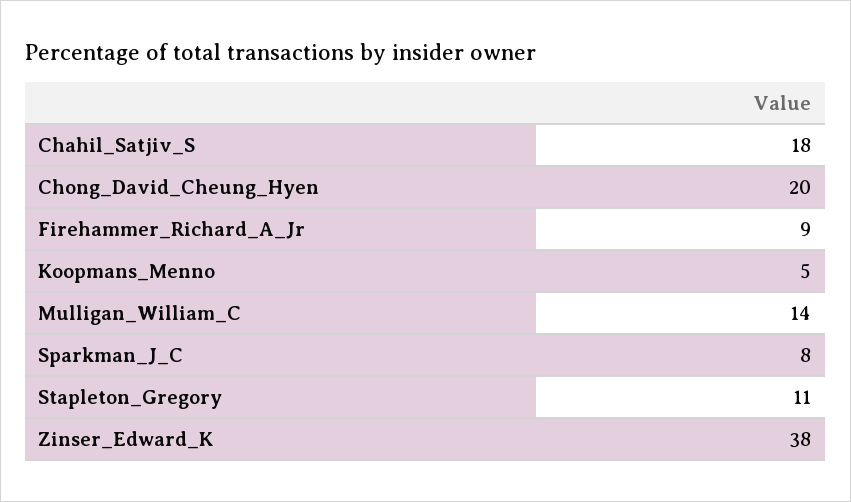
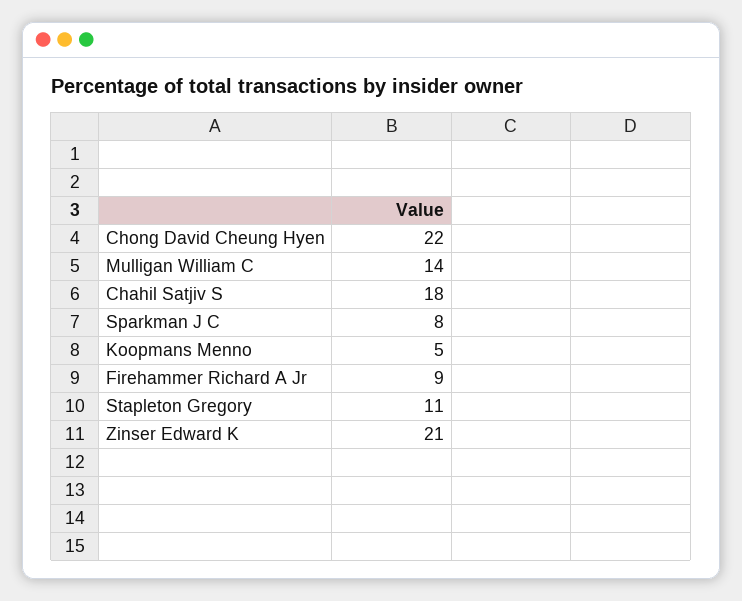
  {
    "Chahil_Satjiv_S": 18,
-   "Chong_David_Cheung_Hyen": 20,
+   "Chong_David_Cheung_Hyen": 22,
    "Firehammer_Richard_A_Jr": 9,
    "Koopmans_Menno": 5,
    "Mulligan_William_C": 14,
    "Sparkman_J_C": 8,
    "Stapleton_Gregory": 11,
-   "Zinser_Edward_K": 38
+   "Zinser_Edward_K": 21
  }

